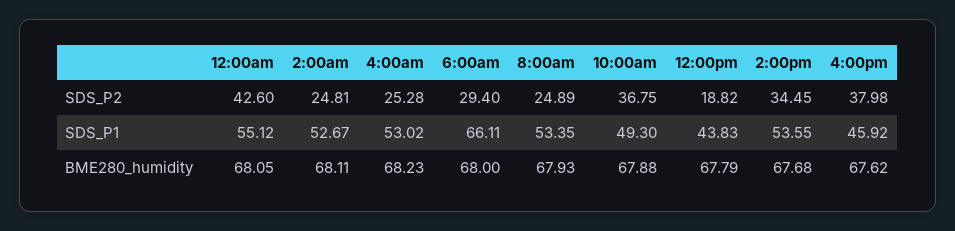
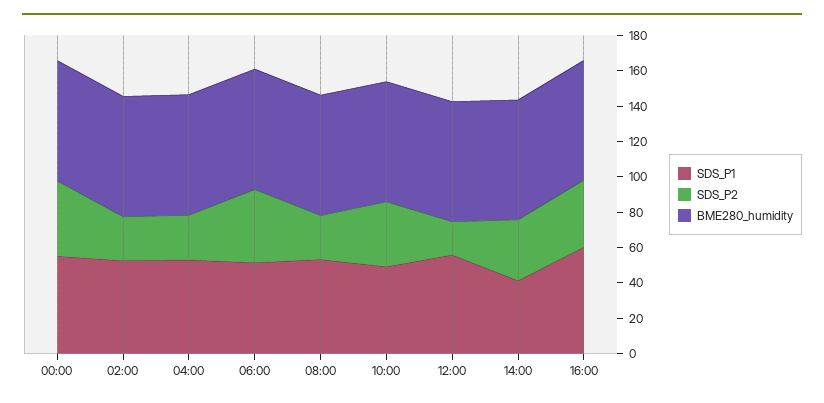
  {
    "SDS_P2": {
      "12:00am": 42.6,
      "2:00am": 24.81,
      "4:00am": 25.28,
-     "6:00am": 29.4,
+     "6:00am": 40,
      "8:00am": 24.89,
      "10:00am": 36.75,
      "12:00pm": 18.82,
      "2:00pm": 34.45,
      "4:00pm": 37.98
    },
    "SDS_P1": {
      "12:00am": 55.12,
      "2:00am": 52.67,
      "4:00am": 53.02,
-     "6:00am": 66.11,
+     "6:00am": 50,
      "8:00am": 53.35,
      "10:00am": 49.3,
-     "12:00pm": 43.83,
+     "12:00pm": 55,
-     "2:00pm": 53.55,
+     "2:00pm": 40,
-     "4:00pm": 45.92
+     "4:00pm": 60
    },
    "BME280_humidity": {
      "12:00am": 68.05,
      "2:00am": 68.11,
      "4:00am": 68.23,
      "6:00am": 68,
      "8:00am": 67.93,
      "10:00am": 67.88,
      "12:00pm": 67.79,
      "2:00pm": 67.68,
      "4:00pm": 67.62
    }
  }

